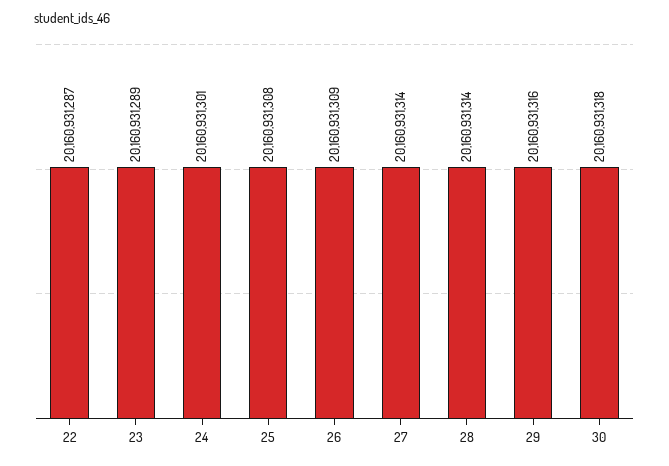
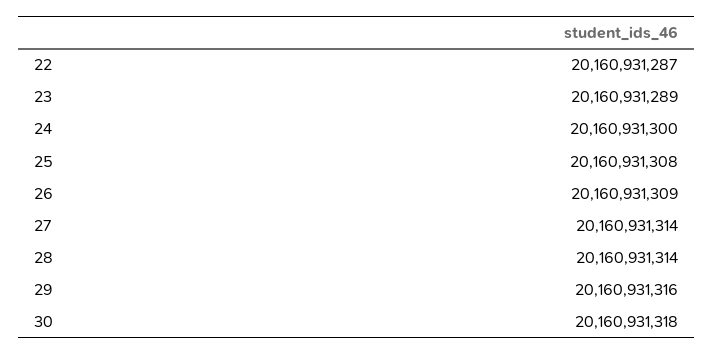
  {
    "22": 20160931287,
    "23": 20160931289,
-   "24": 20160931301,
+   "24": 20160931300,
    "25": 20160931308,
    "26": 20160931309,
    "27": 20160931314,
    "28": 20160931314,
    "29": 20160931316,
    "30": 20160931318
  }

